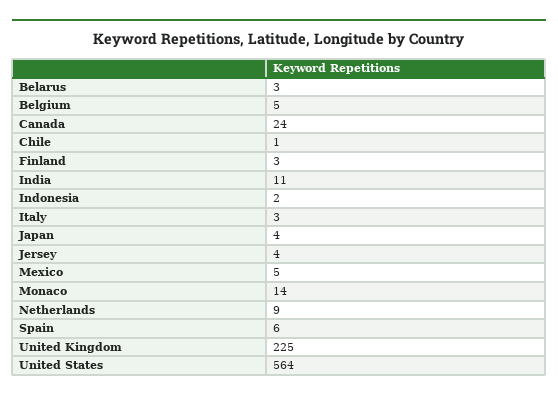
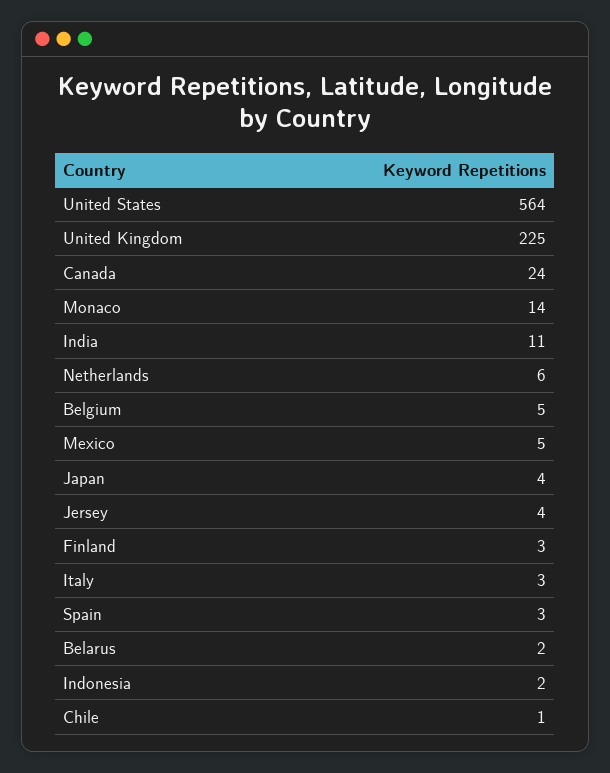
  {
-   "Belarus": 3,
+   "Belarus": 2,
    "Belgium": 5,
    "Canada": 24,
    "Chile": 1,
    "Finland": 3,
    "India": 11,
    "Indonesia": 2,
    "Italy": 3,
    "Japan": 4,
    "Jersey": 4,
    "Mexico": 5,
    "Monaco": 14,
-   "Netherlands": 9,
+   "Netherlands": 6,
-   "Spain": 6,
+   "Spain": 3,
    "United Kingdom": 225,
    "United States": 564
  }

